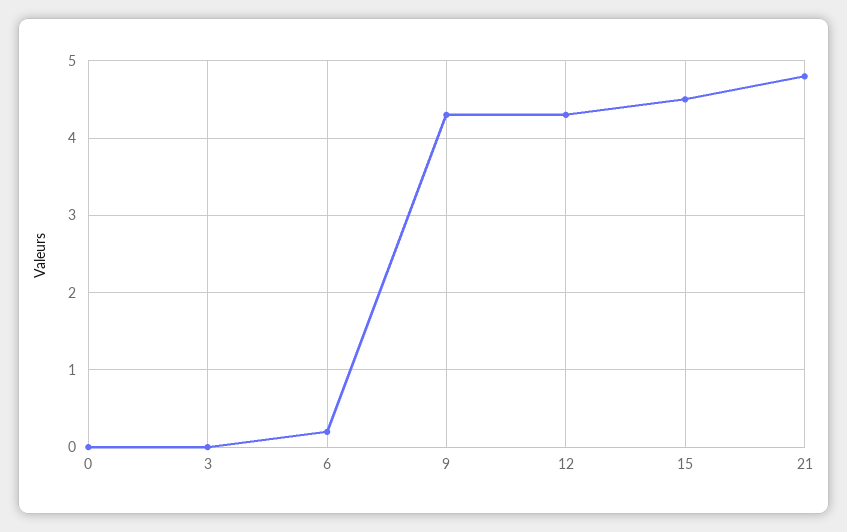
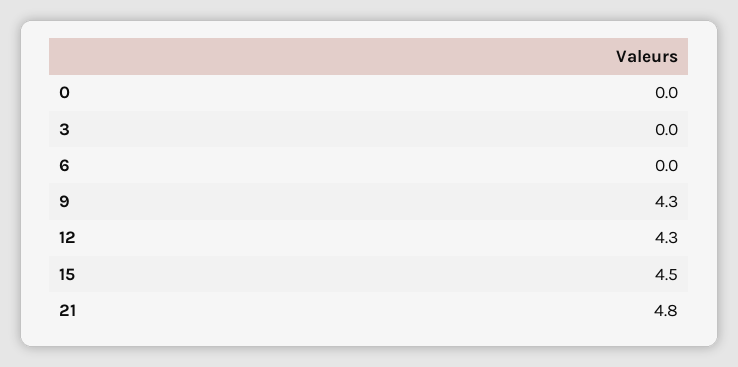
  {
    "0": 0,
    "3": 0,
-   "6": 0.2,
+   "6": 0,
    "9": 4.3,
    "12": 4.3,
    "15": 4.5,
    "21": 4.8
  }

